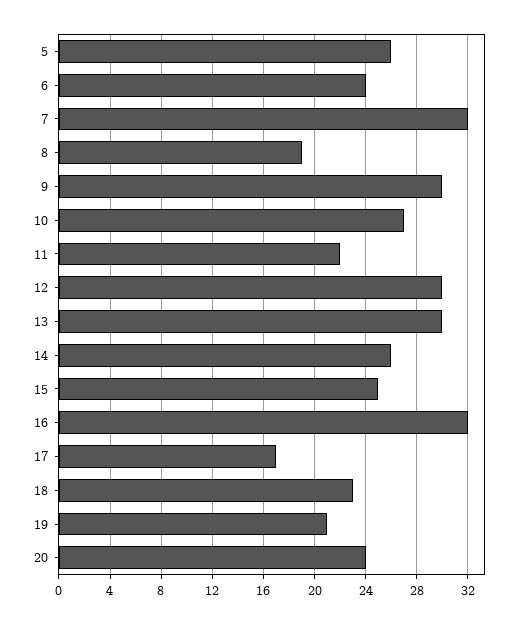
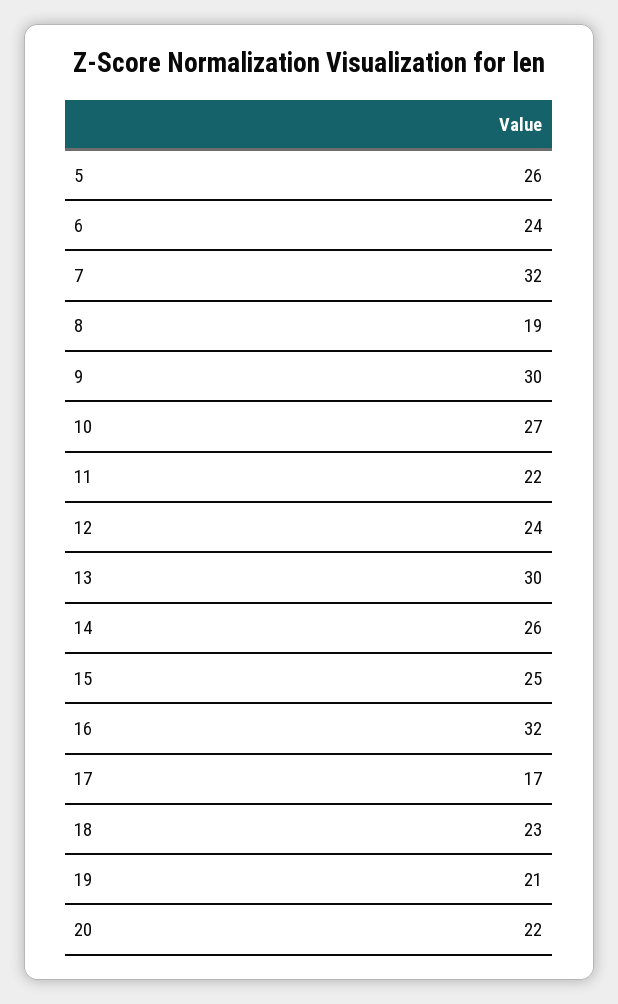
  {
    "5": 26,
    "6": 24,
    "7": 32,
    "8": 19,
    "9": 30,
    "10": 27,
    "11": 22,
-   "12": 30,
+   "12": 24,
    "13": 30,
    "14": 26,
    "15": 25,
    "16": 32,
    "17": 17,
    "18": 23,
    "19": 21,
-   "20": 24
+   "20": 22
  }

